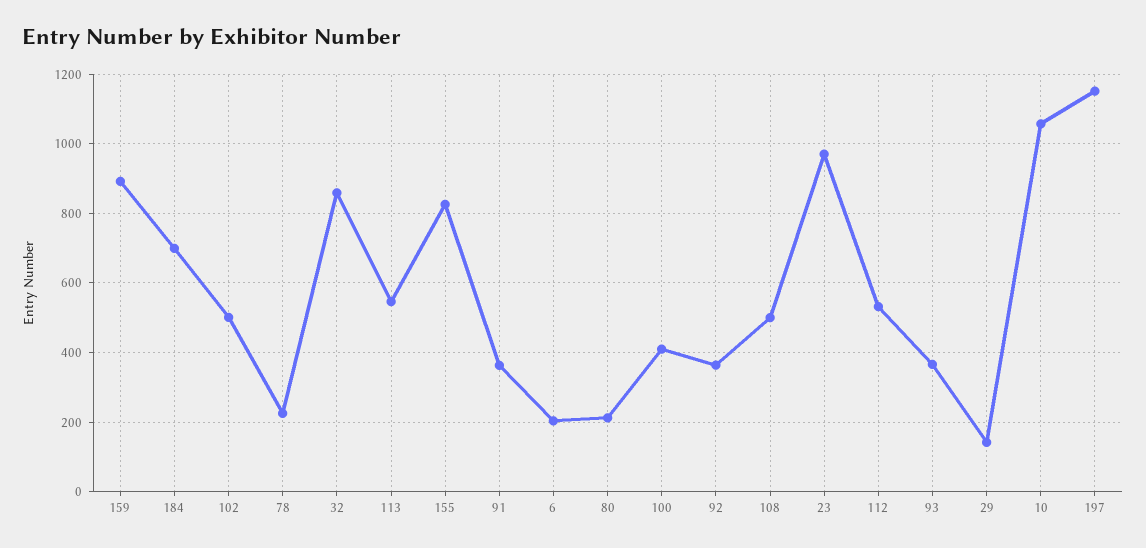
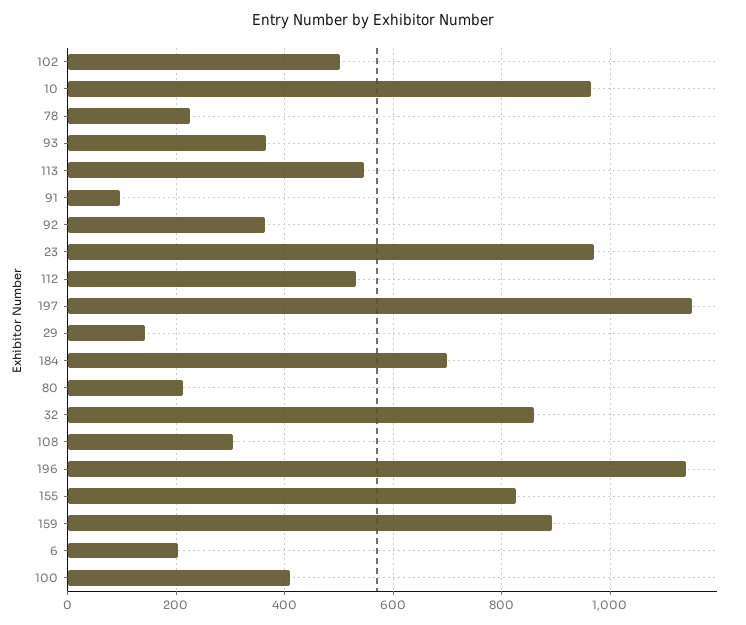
  {
    "159": 900,
    "184": 700,
    "102": 500,
    "78": 220,
    "32": 860,
    "113": 540,
    "155": 820,
-   "91": 360,
+   "91": 100,
    "6": 200,
    "80": 220,
    "100": 420,
    "92": 360,
-   "108": 500,
+   "108": 300,
    "23": 980,
    "112": 540,
    "93": 360,
    "29": 140,
-   "10": 1060,
+   "10": 960,
-   "197": 1160
+   "197": 1160,
+   "196": 1140
  }

